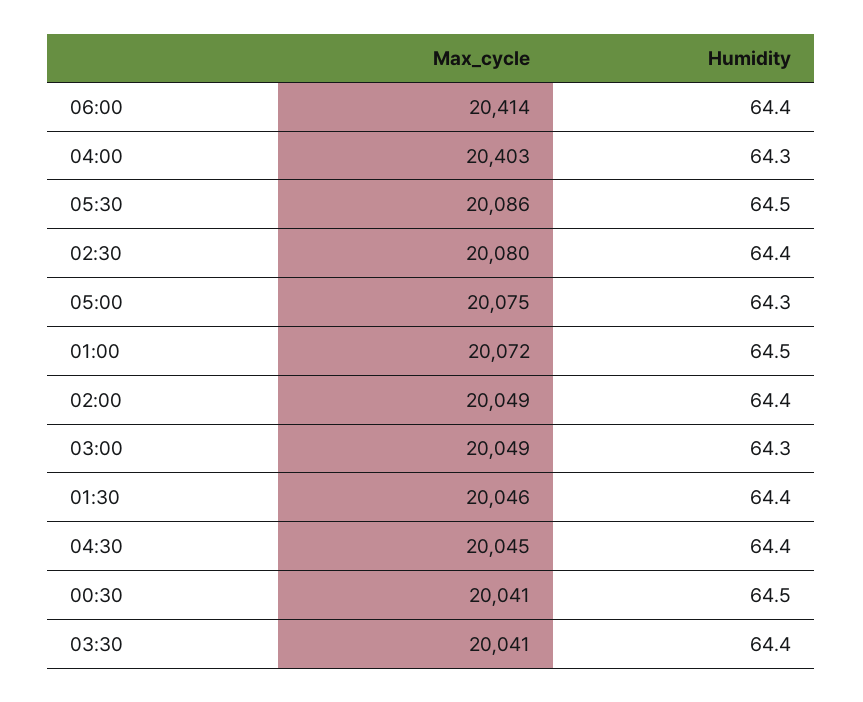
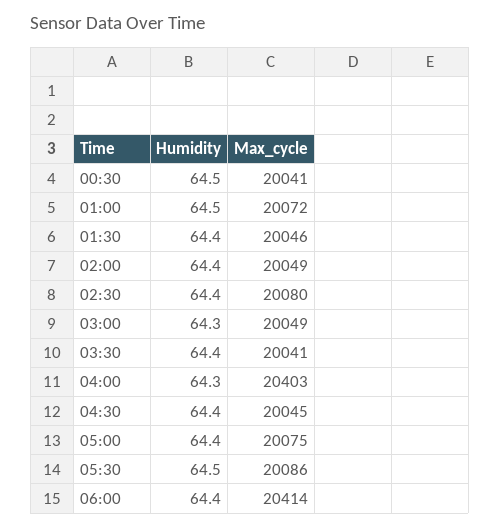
  {
    "Max_cycle": {
      "06:00": 20414,
      "04:00": 20403,
      "05:30": 20086,
      "02:30": 20080,
      "05:00": 20075,
      "01:00": 20072,
      "02:00": 20049,
      "03:00": 20049,
      "01:30": 20046,
      "04:30": 20045,
      "00:30": 20041,
      "03:30": 20041
    },
    "Humidity": {
      "06:00": 64.4,
      "04:00": 64.3,
      "05:30": 64.5,
      "02:30": 64.4,
-     "05:00": 64.3,
+     "05:00": 64.4,
      "01:00": 64.5,
      "02:00": 64.4,
      "03:00": 64.3,
      "01:30": 64.4,
      "04:30": 64.4,
      "00:30": 64.5,
      "03:30": 64.4
    }
  }

